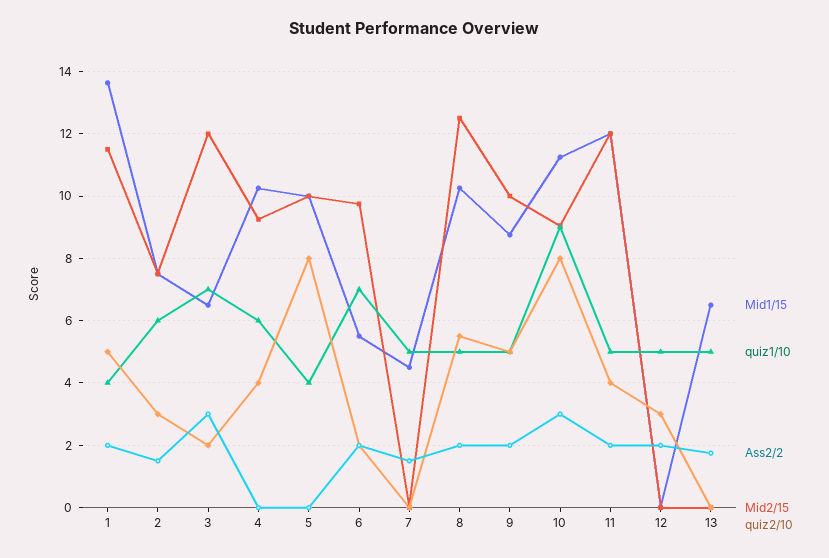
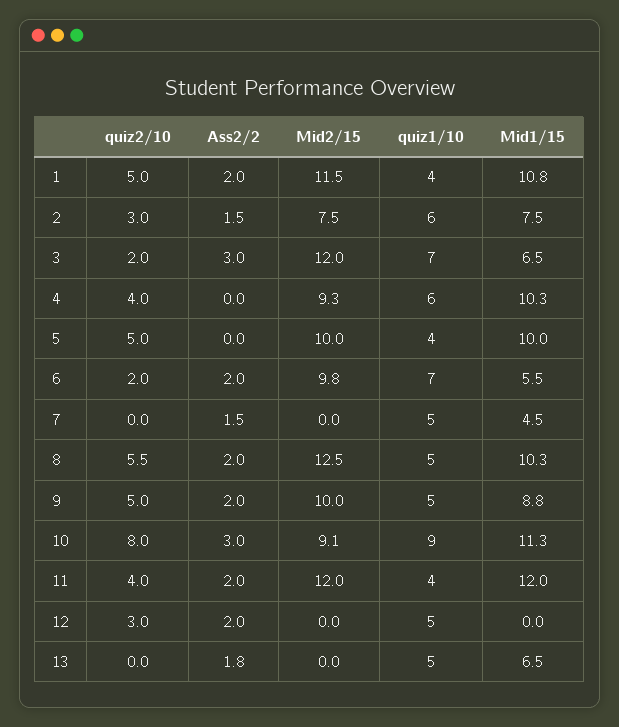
  {
    "Mid1/15": {
-     "1": 13.6,
+     "1": 10.8,
      "2": 7.5,
      "3": 6.5,
      "4": 10.3,
      "5": 10,
      "6": 5.5,
      "7": 4.5,
      "8": 10.3,
      "9": 8.8,
      "10": 11.3,
      "11": 12,
      "12": 0,
      "13": 6.5
    },
    "quiz1/10": {
      "1": 4,
      "2": 6,
      "3": 7,
      "4": 6,
      "5": 4,
      "6": 7,
      "7": 5,
      "8": 5,
      "9": 5,
      "10": 9,
-     "11": 5,
+     "11": 4,
      "12": 5,
      "13": 5
    },
    "Ass2/2": {
      "1": 2,
      "2": 1.5,
      "3": 3,
      "4": 0,
      "5": 0,
      "6": 2,
      "7": 1.5,
      "8": 2,
      "9": 2,
      "10": 3,
      "11": 2,
      "12": 2,
      "13": 1.8
    },
    "Mid2/15": {
      "1": 11.5,
      "2": 7.5,
      "3": 12,
      "4": 9.3,
      "5": 10,
      "6": 9.8,
      "7": 0,
      "8": 12.5,
      "9": 10,
      "10": 9.1,
      "11": 12,
      "12": 0,
      "13": 0
    },
    "quiz2/10": {
      "1": 5,
      "2": 3,
      "3": 2,
      "4": 4,
-     "5": 8,
+     "5": 5,
      "6": 2,
      "7": 0,
      "8": 5.5,
      "9": 5,
      "10": 8,
      "11": 4,
      "12": 3,
      "13": 0
    }
  }

